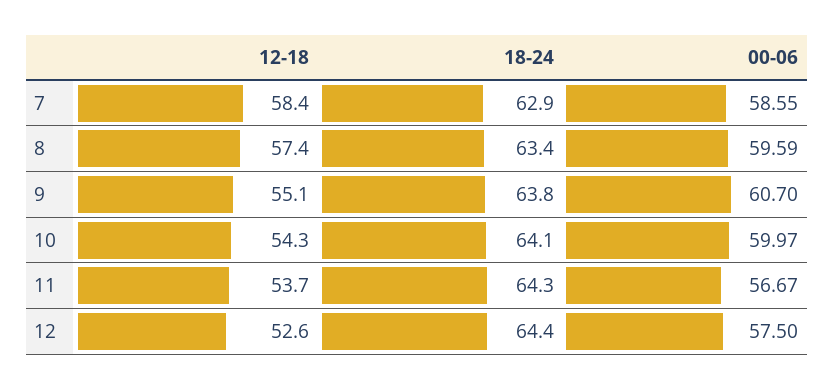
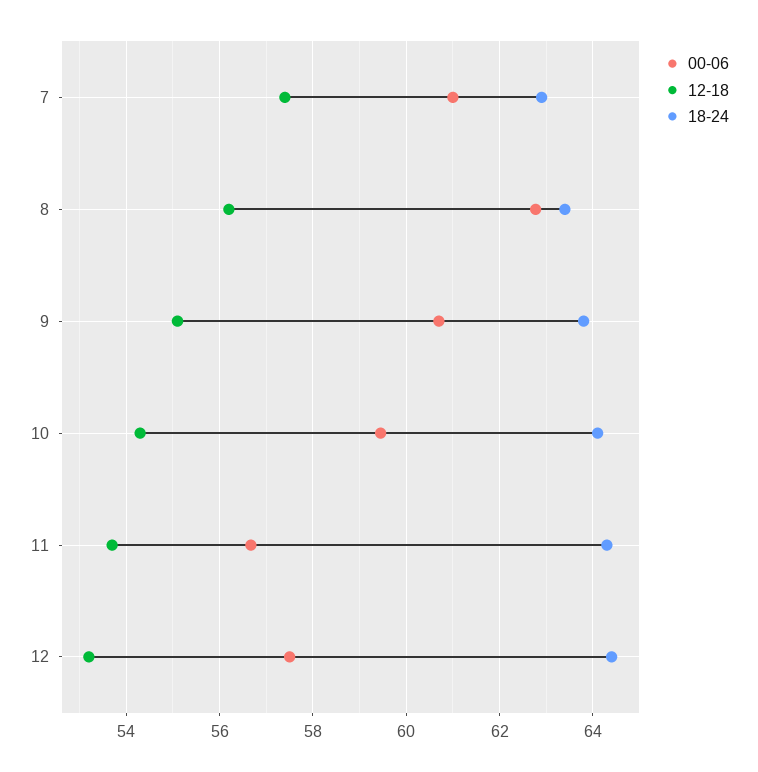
  {
    "12-18": {
-     "7": 58.4,
+     "7": 57.4,
-     "8": 57.4,
+     "8": 56.2,
      "9": 55.1,
      "10": 54.3,
      "11": 53.7,
-     "12": 52.6
+     "12": 53.2
    },
    "18-24": {
      "7": 62.9,
      "8": 63.4,
      "9": 63.8,
      "10": 64.1,
      "11": 64.3,
      "12": 64.4
    },
    "00-06": {
-     "7": 58.55,
+     "7": 61,
-     "8": 59.59,
+     "8": 62.8,
      "9": 60.7,
-     "10": 59.97,
+     "10": 59.4,
      "11": 56.67,
      "12": 57.5
    }
  }

